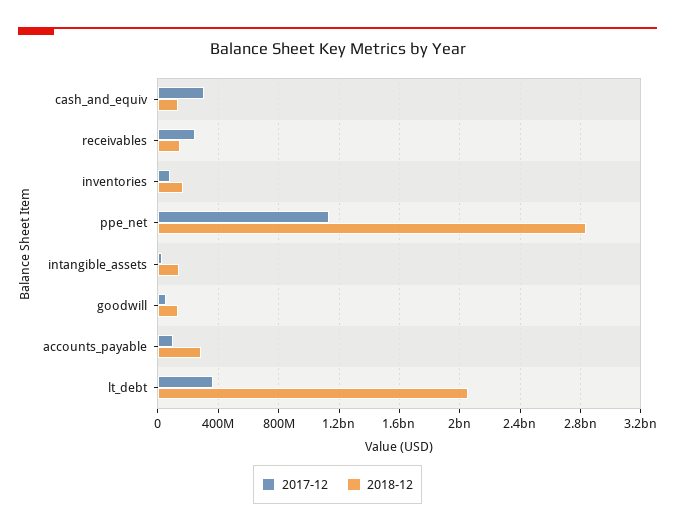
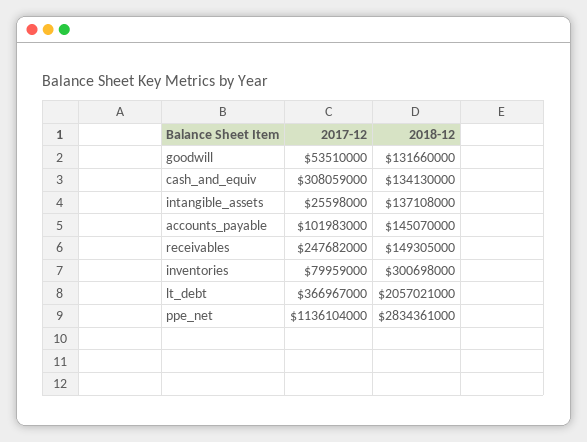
  {
    "2017-12": {
      "cash_and_equiv": 308059000,
      "receivables": 247682000,
      "inventories": 79959000,
      "ppe_net": 1136104000,
      "intangible_assets": 25598000,
      "goodwill": 53510000,
      "accounts_payable": 101983000,
      "lt_debt": 366967000
    },
    "2018-12": {
      "cash_and_equiv": 134130000,
      "receivables": 149305000,
-     "inventories": 150000000,
+     "inventories": 300698000,
      "ppe_net": 2834361000,
      "intangible_assets": 137108000,
      "goodwill": 131660000,
-     "accounts_payable": 300000000,
+     "accounts_payable": 145070000,
      "lt_debt": 2057021000
    }
  }

